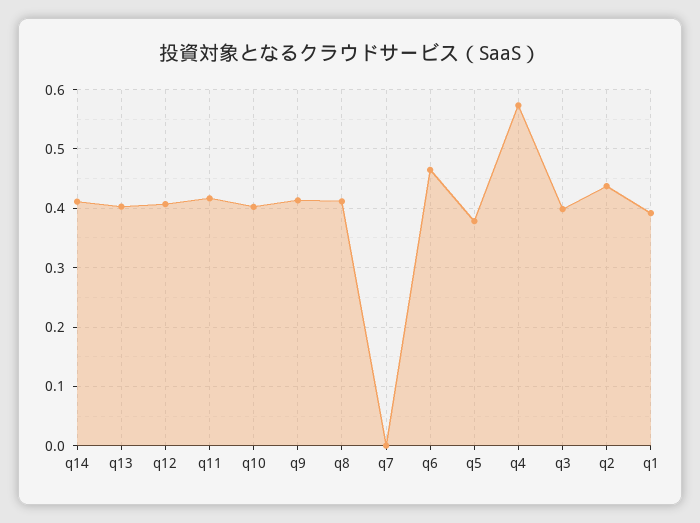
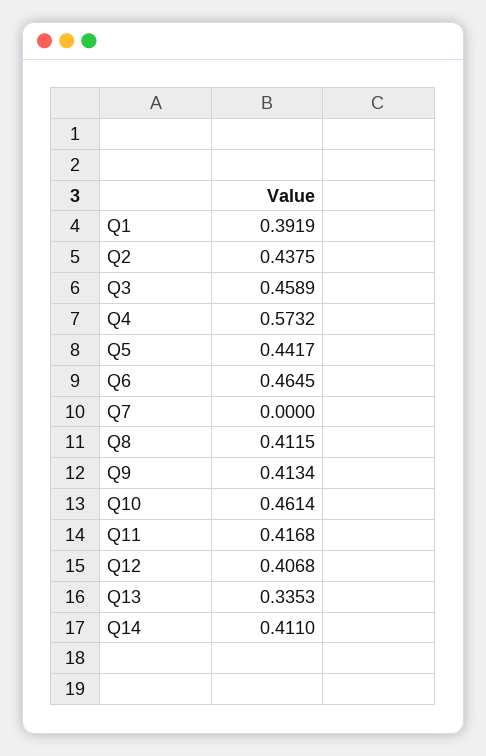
  {
    "q14": 0.411,
-   "q13": 0.4,
+   "q13": 0.3353,
    "q12": 0.4068,
    "q11": 0.4168,
-   "q10": 0.4,
+   "q10": 0.4614,
    "q9": 0.4134,
    "q8": 0.4115,
    "q7": 0,
    "q6": 0.4645,
-   "q5": 0.38,
+   "q5": 0.4417,
    "q4": 0.5732,
-   "q3": 0.4,
+   "q3": 0.4589,
    "q2": 0.4375,
    "q1": 0.3919
  }

